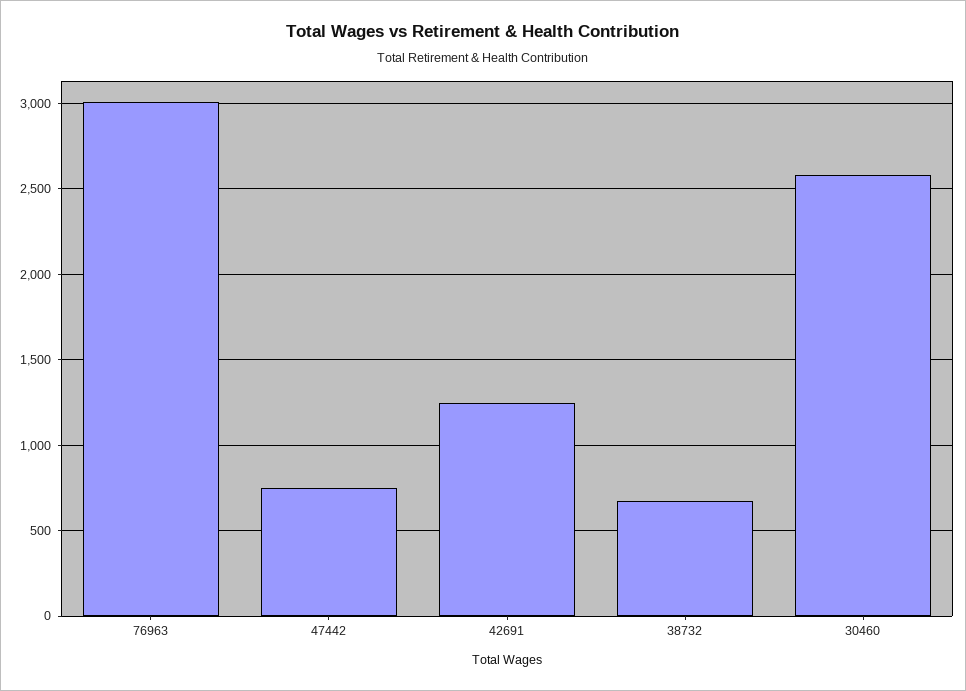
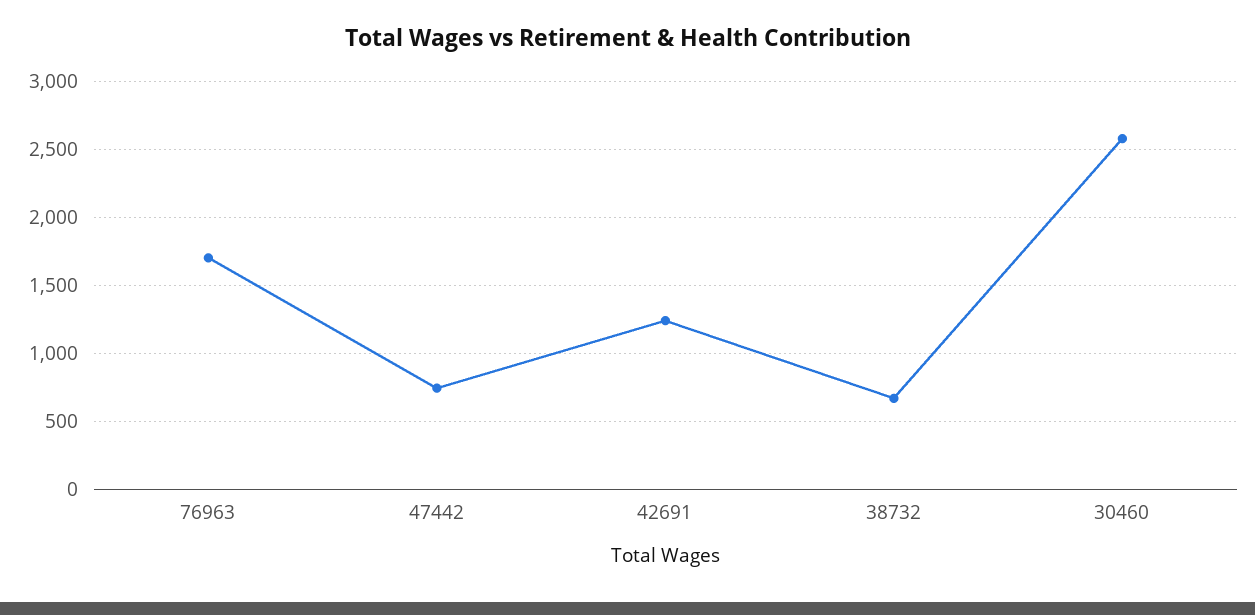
  {
-   "76963": 3000,
+   "76963": 1700,
    "47442": 750,
    "42691": 1250,
    "38732": 650,
    "30460": 2600
  }

